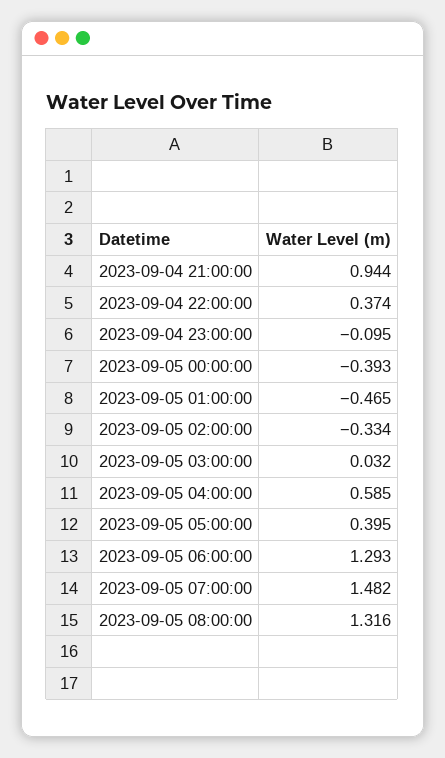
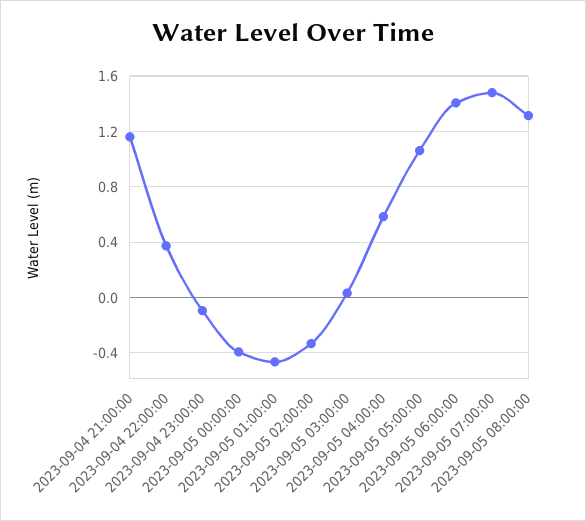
  {
-   "2023-09-04 21:00:00": 0.944,
+   "2023-09-04 21:00:00": 1.15,
    "2023-09-04 22:00:00": 0.374,
    "2023-09-04 23:00:00": -0.095,
    "2023-09-05 00:00:00": -0.393,
    "2023-09-05 01:00:00": -0.465,
    "2023-09-05 02:00:00": -0.334,
    "2023-09-05 03:00:00": 0.032,
    "2023-09-05 04:00:00": 0.585,
-   "2023-09-05 05:00:00": 0.395,
+   "2023-09-05 05:00:00": 1.05,
-   "2023-09-05 06:00:00": 1.293,
+   "2023-09-05 06:00:00": 1.4,
    "2023-09-05 07:00:00": 1.482,
    "2023-09-05 08:00:00": 1.316
  }

